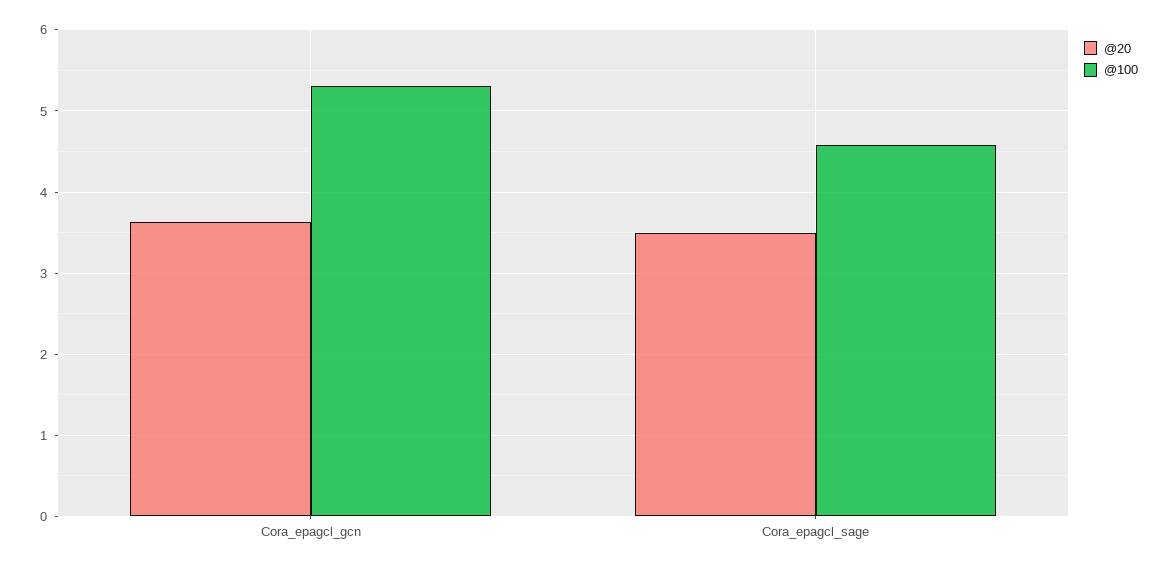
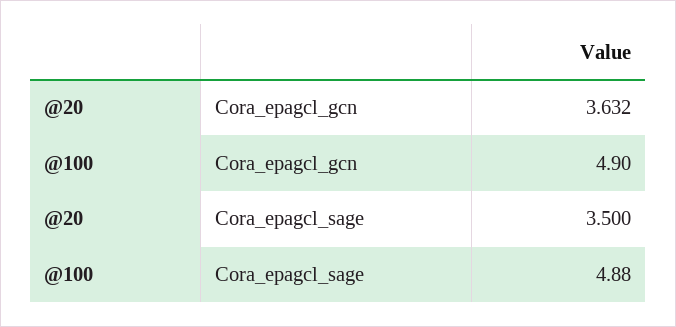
  {
    "@20": {
      "Cora_epagcl_gcn": 3.632,
      "Cora_epagcl_sage": 3.5
    },
    "@100": {
-     "Cora_epagcl_gcn": 5.3,
+     "Cora_epagcl_gcn": 4.9,
-     "Cora_epagcl_sage": 4.6
+     "Cora_epagcl_sage": 4.88
    }
  }

